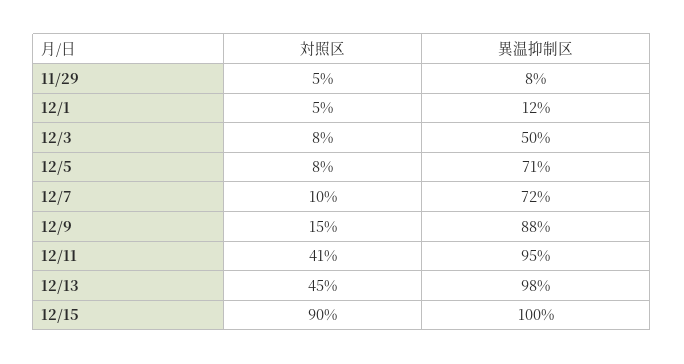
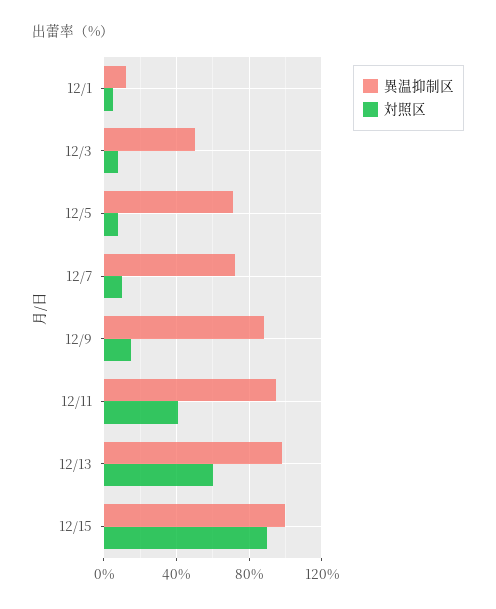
  {
    "対照区": {
-     "11/29": 5,
      "12/1": 5,
      "12/3": 8,
      "12/5": 8,
      "12/7": 10,
      "12/9": 15,
      "12/11": 41,
-     "12/13": 45,
+     "12/13": 60,
      "12/15": 90
    },
    "異温抑制区": {
-     "11/29": 8,
      "12/1": 12,
      "12/3": 50,
      "12/5": 71,
      "12/7": 72,
      "12/9": 88,
      "12/11": 95,
      "12/13": 98,
      "12/15": 100
    }
  }

